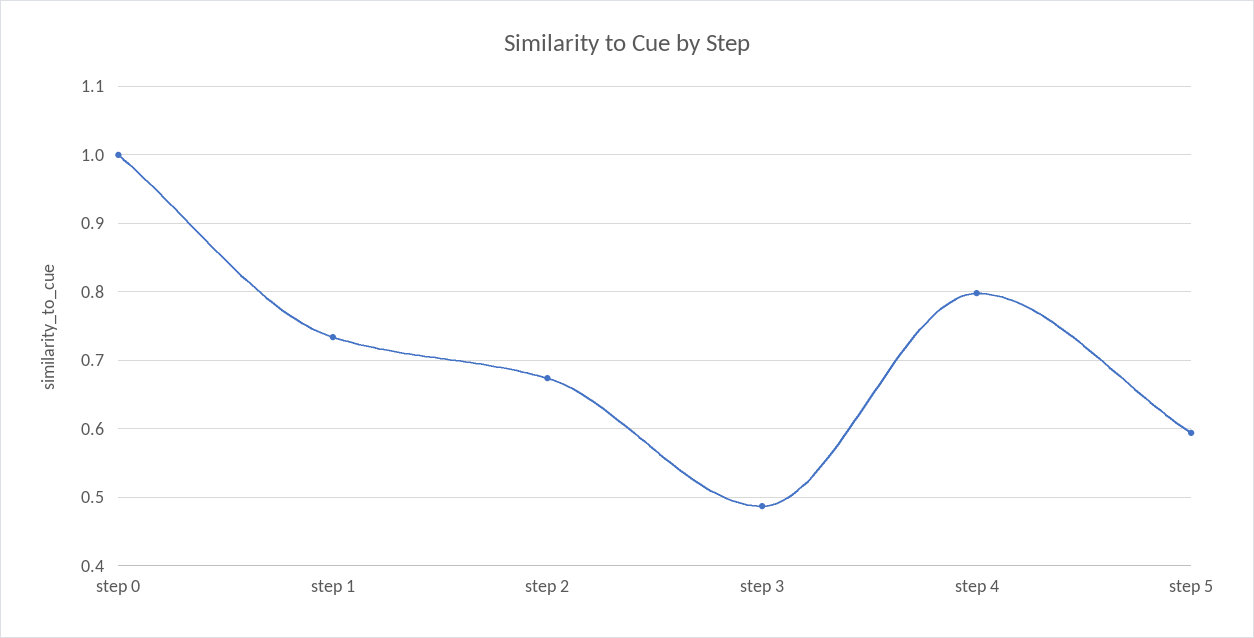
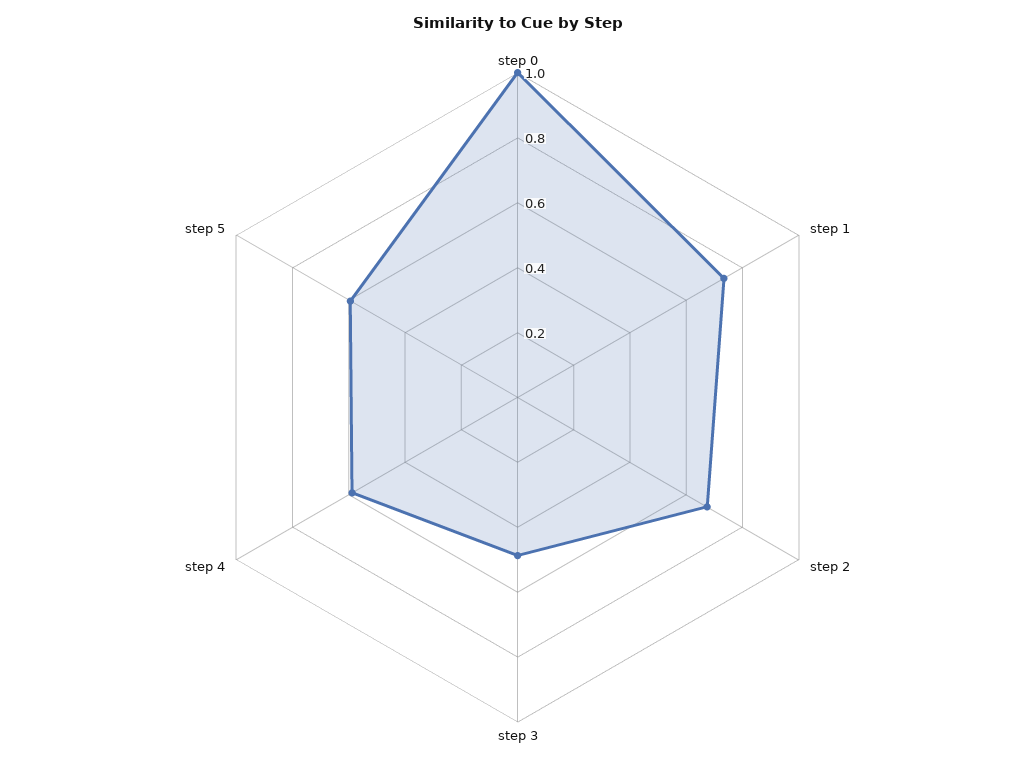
  {
    "step 0": 1,
    "step 1": 0.73,
    "step 2": 0.67,
    "step 3": 0.49,
-   "step 4": 0.8,
+   "step 4": 0.6,
    "step 5": 0.59
  }

